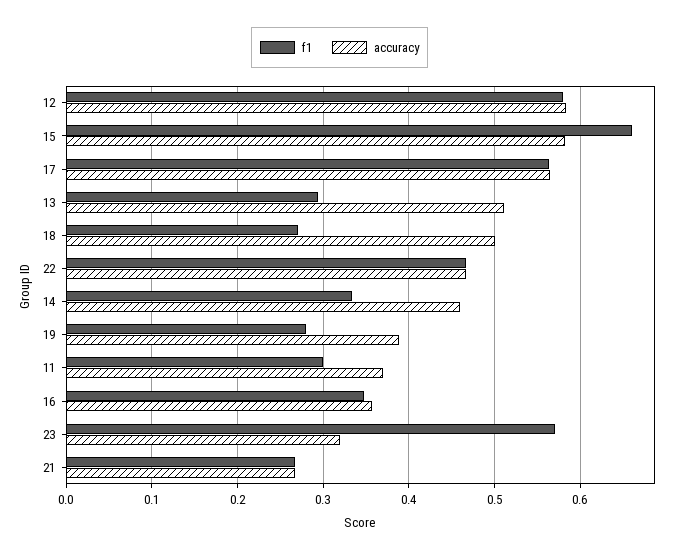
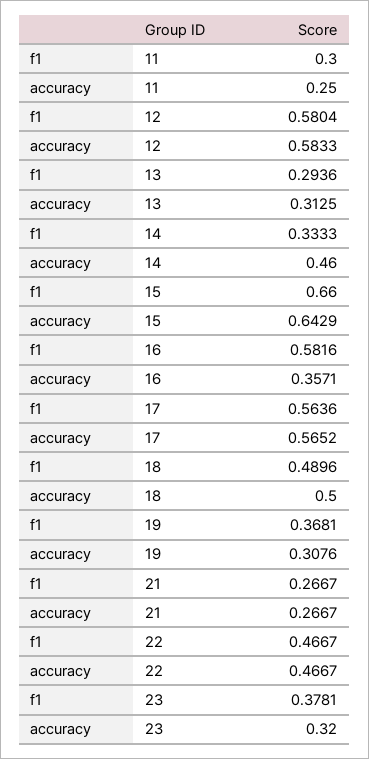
  {
    "f1": {
      "12": 0.5804,
      "15": 0.66,
      "17": 0.5636,
      "13": 0.2936,
-     "18": 0.27,
+     "18": 0.4896,
      "22": 0.4667,
      "14": 0.3333,
-     "19": 0.28,
+     "19": 0.3681,
      "11": 0.3,
-     "16": 0.35,
+     "16": 0.5816,
-     "23": 0.57,
+     "23": 0.3781,
      "21": 0.2667
    },
    "accuracy": {
      "12": 0.5833,
-     "15": 0.58,
+     "15": 0.6429,
      "17": 0.5652,
-     "13": 0.51,
+     "13": 0.3125,
      "18": 0.5,
      "22": 0.4667,
      "14": 0.46,
-     "19": 0.39,
+     "19": 0.3076,
-     "11": 0.37,
+     "11": 0.25,
      "16": 0.3571,
      "23": 0.32,
      "21": 0.2667
    }
  }

